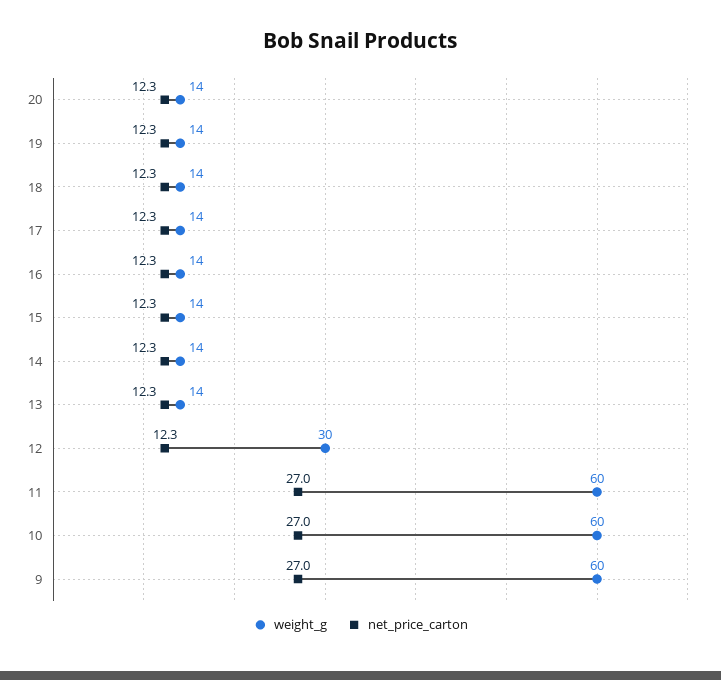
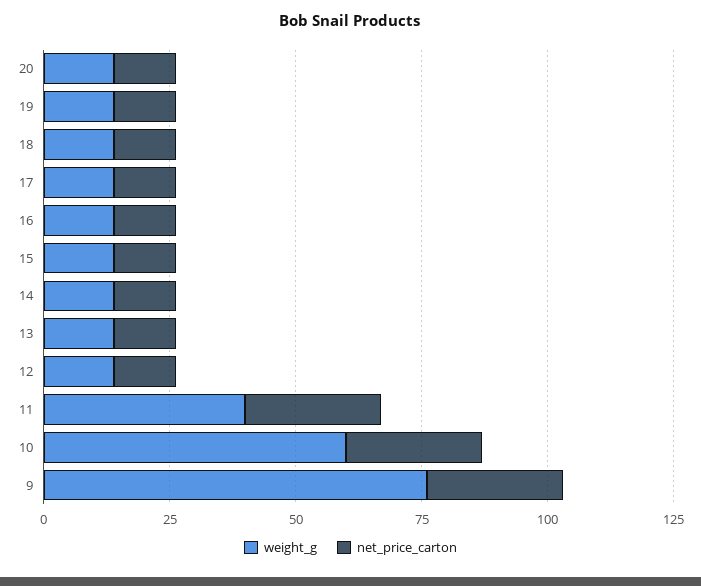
  {
    "weight_g": {
      "20": 14,
      "19": 14,
      "18": 14,
      "17": 14,
      "16": 14,
      "15": 14,
      "14": 14,
      "13": 14,
-     "12": 30,
+     "12": 15,
-     "11": 60,
+     "11": 40,
      "10": 60,
-     "9": 60
+     "9": 75
    },
    "net_price_carton": {
      "20": 12.3,
      "19": 12.3,
      "18": 12.3,
      "17": 12.3,
      "16": 12.3,
      "15": 12.3,
      "14": 12.3,
      "13": 12.3,
      "12": 12.3,
      "11": 27,
      "10": 27,
      "9": 27
    }
  }

